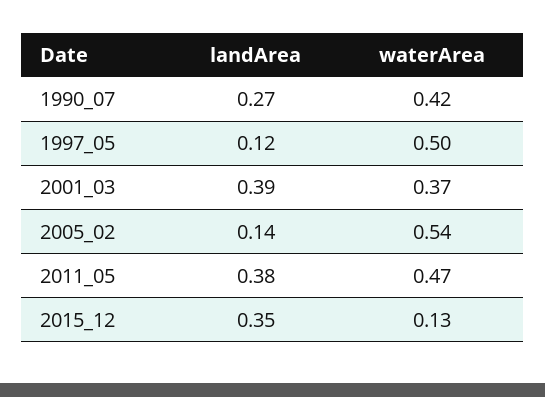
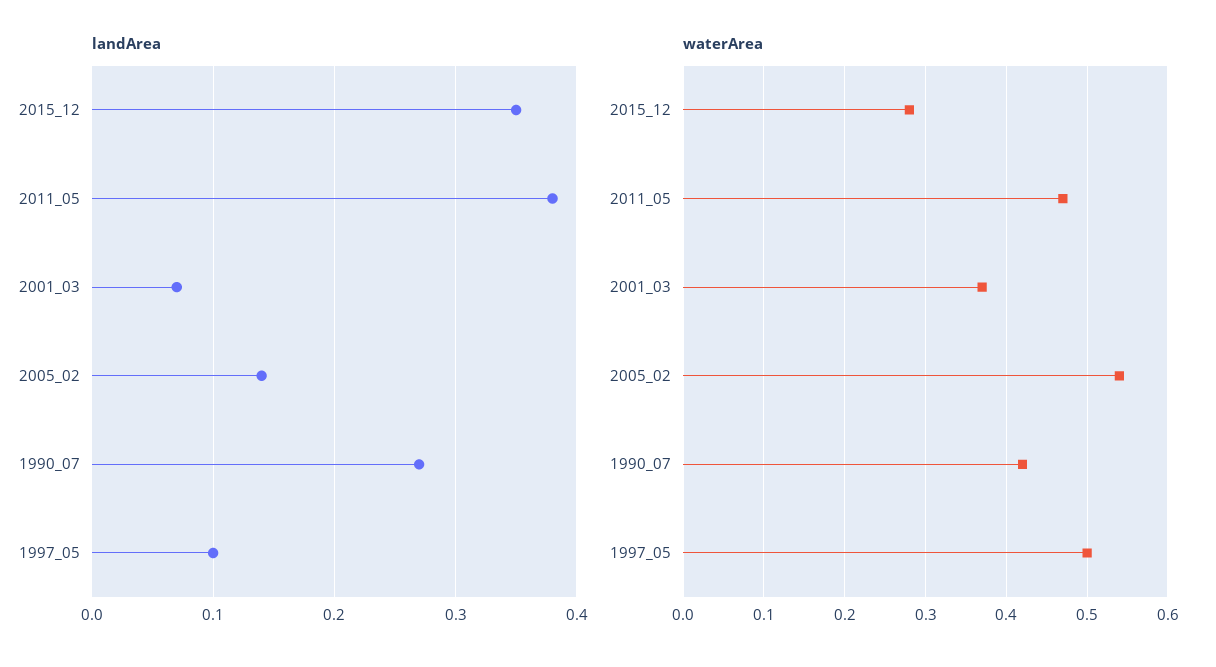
  {
    "landArea": {
      "1990_07": 0.27,
-     "1997_05": 0.12,
+     "1997_05": 0.1,
-     "2001_03": 0.39,
+     "2001_03": 0.07,
      "2005_02": 0.14,
      "2011_05": 0.38,
      "2015_12": 0.35
    },
    "waterArea": {
      "1990_07": 0.42,
      "1997_05": 0.5,
      "2001_03": 0.37,
      "2005_02": 0.54,
      "2011_05": 0.47,
-     "2015_12": 0.13
+     "2015_12": 0.28
    }
  }

